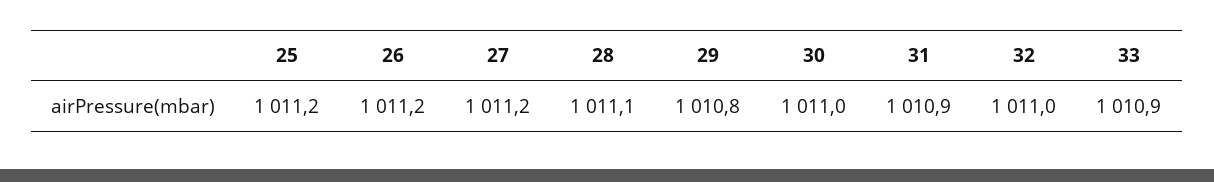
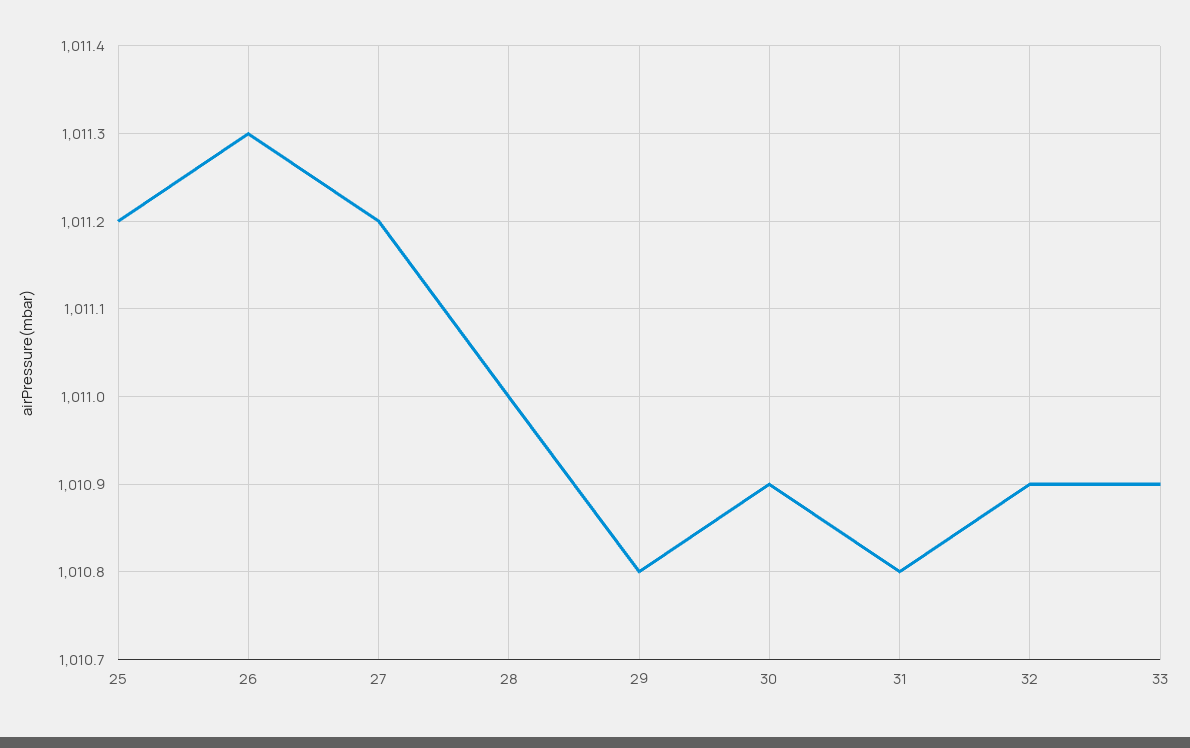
  {
    "25": 1011.2,
-   "26": 1011.2,
+   "26": 1011.3,
    "27": 1011.2,
-   "28": 1011.1,
+   "28": 1011,
    "29": 1010.8,
-   "30": 1011,
+   "30": 1010.9,
-   "31": 1010.9,
+   "31": 1010.8,
-   "32": 1011,
+   "32": 1010.9,
    "33": 1010.9
  }

